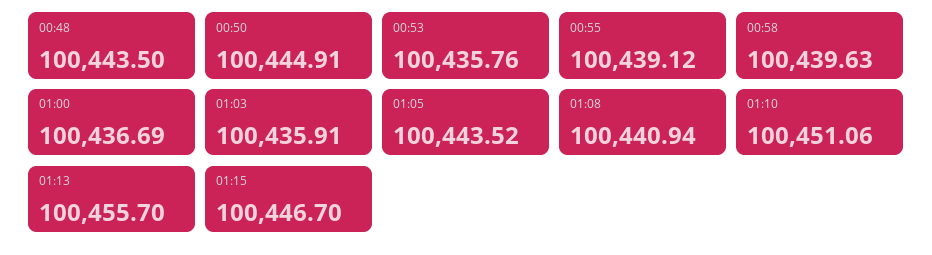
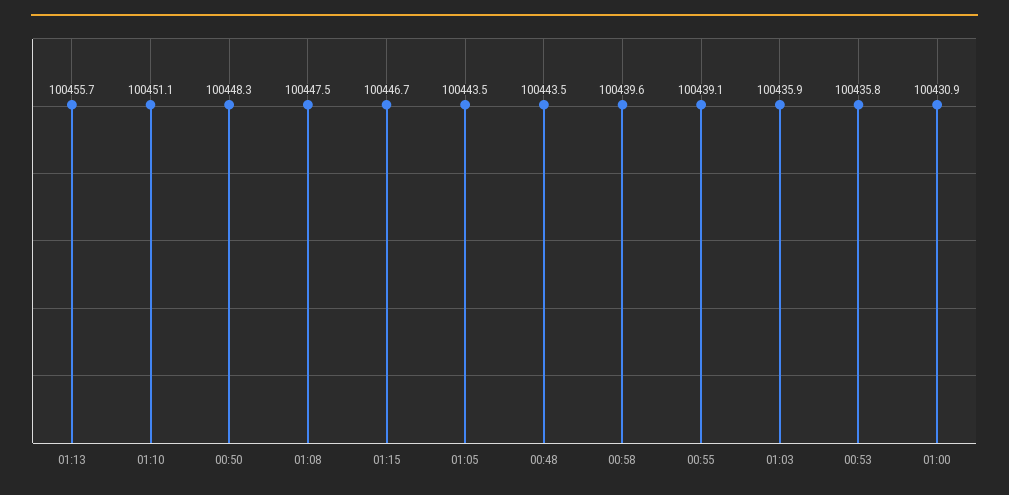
  {
    "00:48": 100443.5,
-   "00:50": 100444.91,
+   "00:50": 100448.3,
    "00:53": 100435.76,
    "00:55": 100439.12,
    "00:58": 100439.63,
-   "01:00": 100436.69,
+   "01:00": 100430.9,
    "01:03": 100435.91,
    "01:05": 100443.52,
-   "01:08": 100440.94,
+   "01:08": 100447.5,
    "01:10": 100451.06,
    "01:13": 100455.7,
    "01:15": 100446.7
  }

